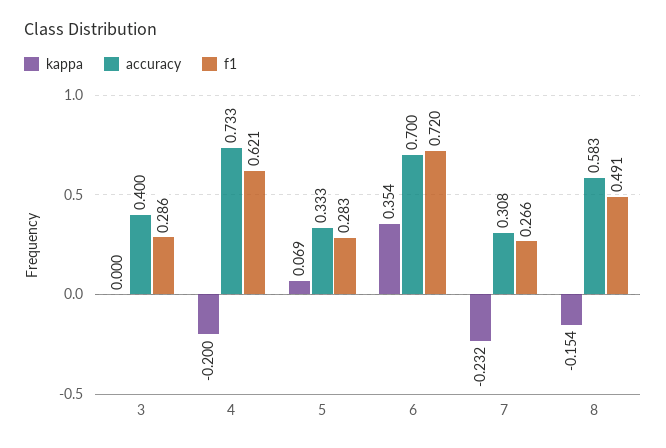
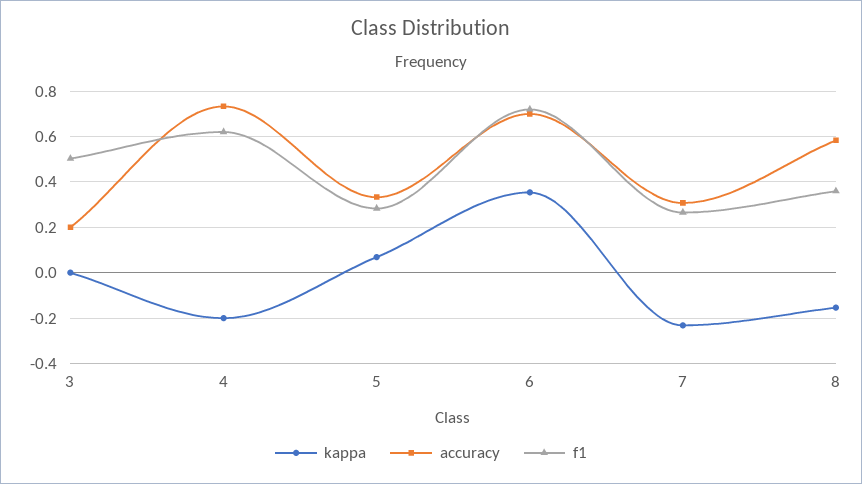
  {
    "kappa": {
      "3": 0,
      "4": -0.2,
      "5": 0.069,
      "6": 0.354,
      "7": -0.232,
      "8": -0.154
    },
    "accuracy": {
-     "3": 0.4,
+     "3": 0.2,
      "4": 0.733,
      "5": 0.333,
      "6": 0.7,
      "7": 0.308,
      "8": 0.583
    },
    "f1": {
-     "3": 0.286,
+     "3": 0.5,
      "4": 0.621,
      "5": 0.283,
      "6": 0.72,
      "7": 0.266,
-     "8": 0.491
+     "8": 0.35
    }
  }

